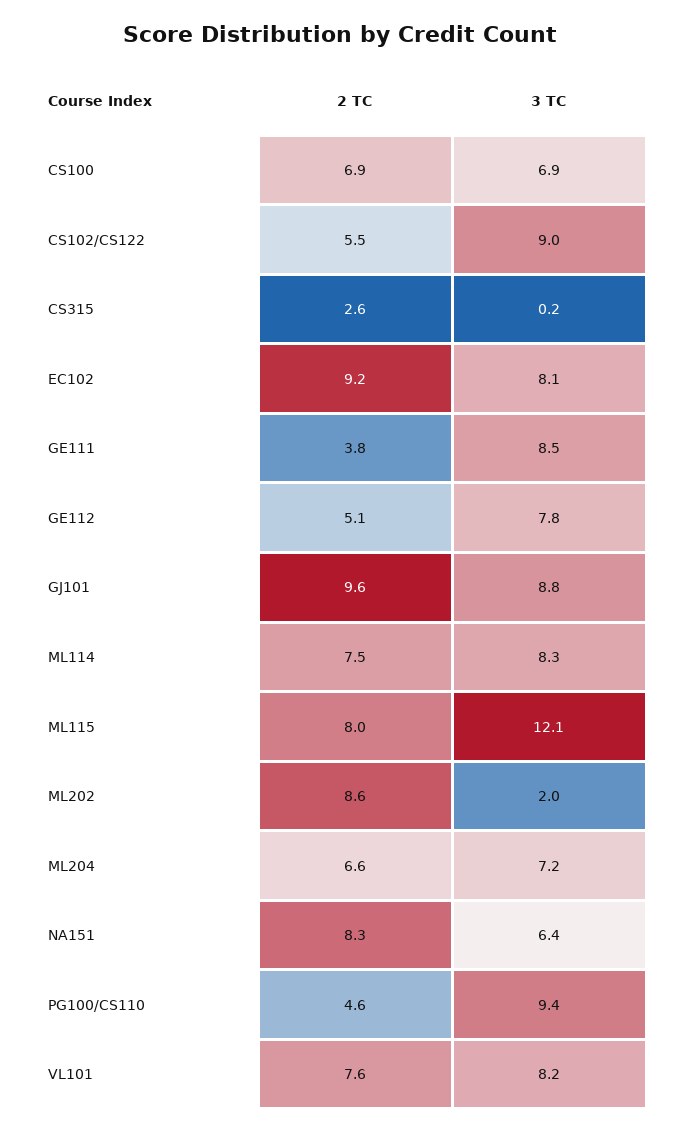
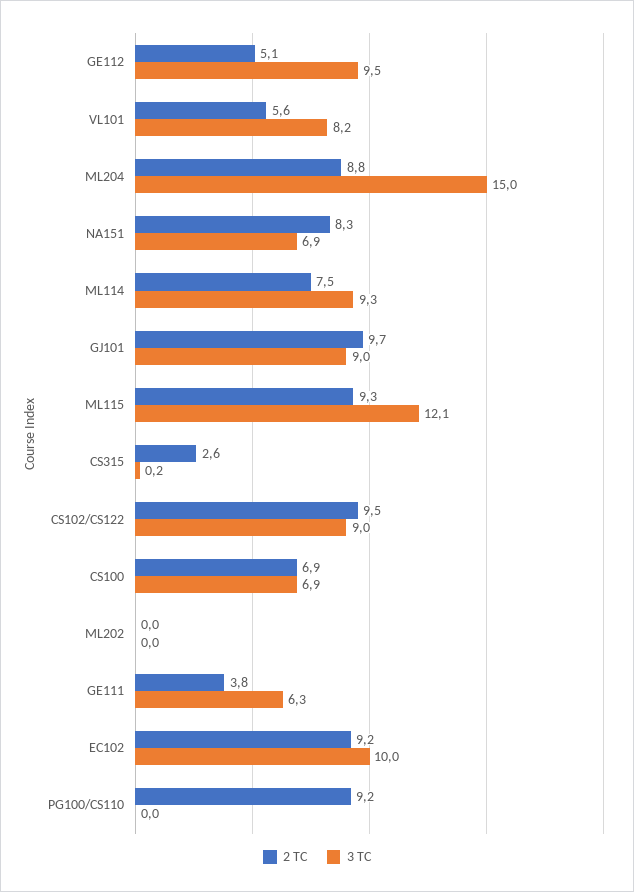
  {
    "2 TC": {
      "CS100": 6.9,
-     "CS102/CS122": 5.5,
+     "CS102/CS122": 9.5,
      "CS315": 2.6,
      "EC102": 9.2,
      "GE111": 3.8,
      "GE112": 5.1,
-     "GJ101": 9.6,
+     "GJ101": 9.7,
      "ML114": 7.5,
-     "ML115": 8,
+     "ML115": 9.3,
-     "ML202": 8.6,
+     "ML202": 0,
-     "ML204": 6.6,
+     "ML204": 8.8,
      "NA151": 8.3,
-     "PG100/CS110": 4.6,
+     "PG100/CS110": 9.2,
-     "VL101": 7.6
+     "VL101": 5.6
    },
    "3 TC": {
      "CS100": 6.9,
      "CS102/CS122": 9,
      "CS315": 0.2,
-     "EC102": 8.1,
+     "EC102": 10,
-     "GE111": 8.5,
+     "GE111": 6.3,
-     "GE112": 7.8,
+     "GE112": 9.5,
-     "GJ101": 8.8,
+     "GJ101": 9,
-     "ML114": 8.3,
+     "ML114": 9.3,
      "ML115": 12.1,
-     "ML202": 2,
+     "ML202": 0,
-     "ML204": 7.2,
+     "ML204": 15,
-     "NA151": 6.4,
+     "NA151": 6.9,
-     "PG100/CS110": 9.4,
+     "PG100/CS110": 0,
      "VL101": 8.2
    }
  }

